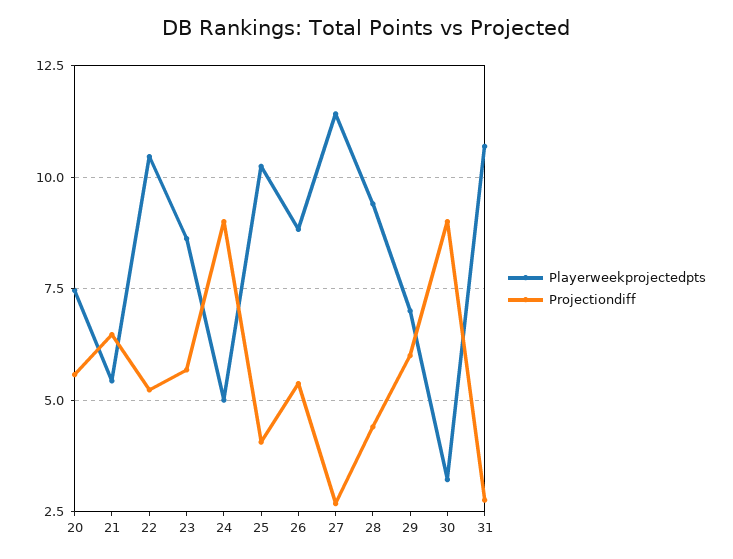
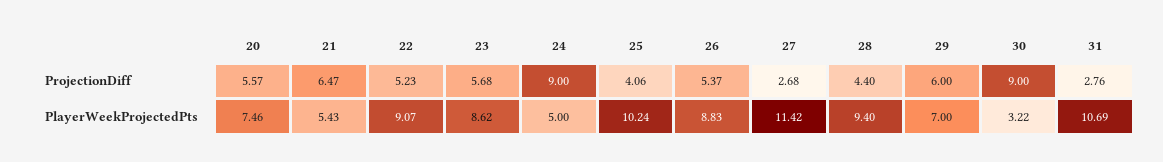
  {
    "Playerweekprojectedpts": {
      "20": 7.46,
      "21": 5.43,
-     "22": 10.5,
+     "22": 9.07,
      "23": 8.62,
      "24": 5,
      "25": 10.24,
      "26": 8.83,
      "27": 11.42,
      "28": 9.4,
      "29": 7,
      "30": 3.22,
      "31": 10.69
    },
    "Projectiondiff": {
      "20": 5.57,
      "21": 6.47,
      "22": 5.23,
      "23": 5.68,
      "24": 9,
      "25": 4.06,
      "26": 5.37,
      "27": 2.68,
      "28": 4.4,
      "29": 6,
      "30": 9,
      "31": 2.76
    }
  }

